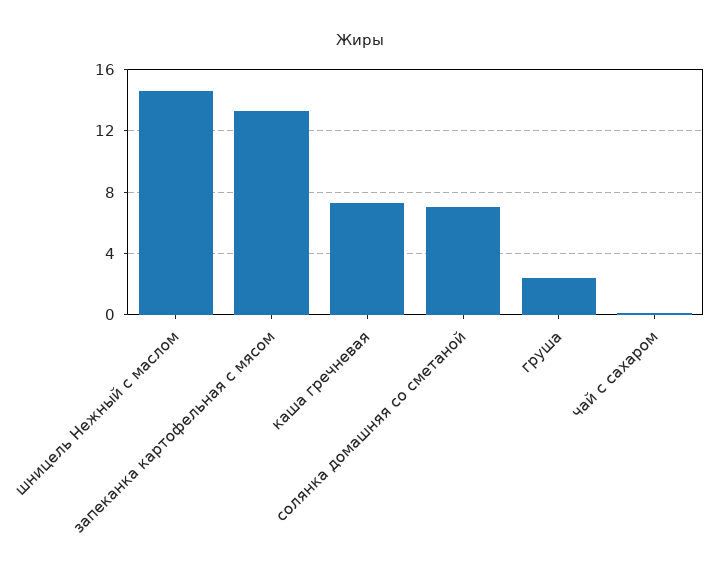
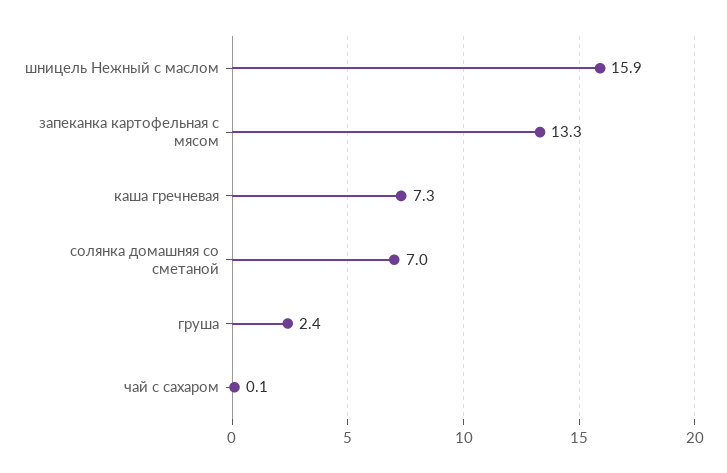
  {
-   "шницель Нежный с маслом": 14.5,
+   "шницель Нежный с маслом": 15.9,
    "запеканка картофельная с мясом": 13.3,
    "каша гречневая": 7.3,
    "солянка домашняя со сметаной": 7,
    "груша": 2.4,
    "чай с сахаром": 0.1
  }

